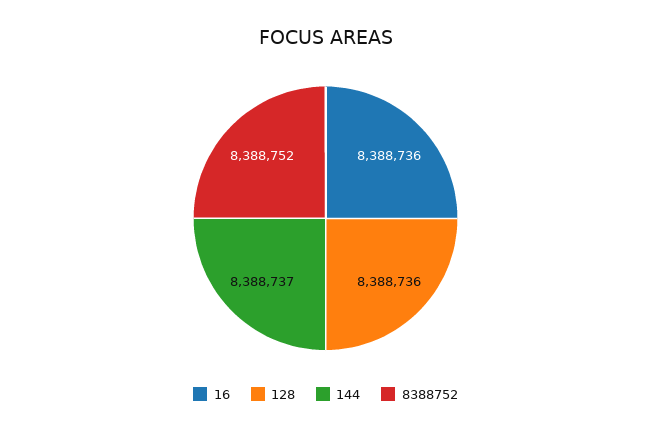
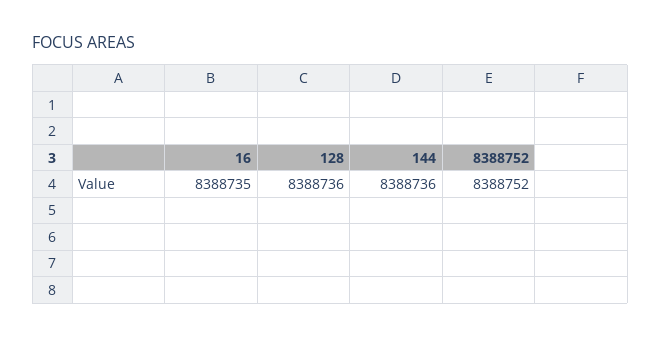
  {
-   "16": 8388736,
+   "16": 8388735,
    "128": 8388736,
-   "144": 8388737,
+   "144": 8388736,
    "8388752": 8388752
  }

